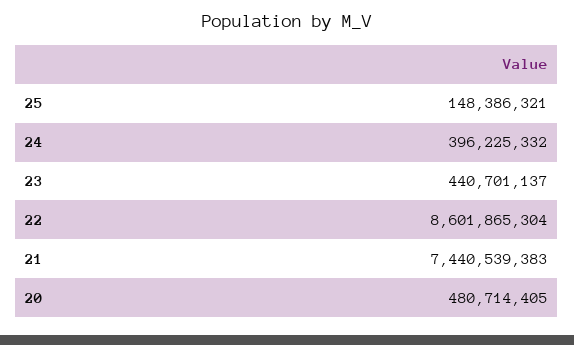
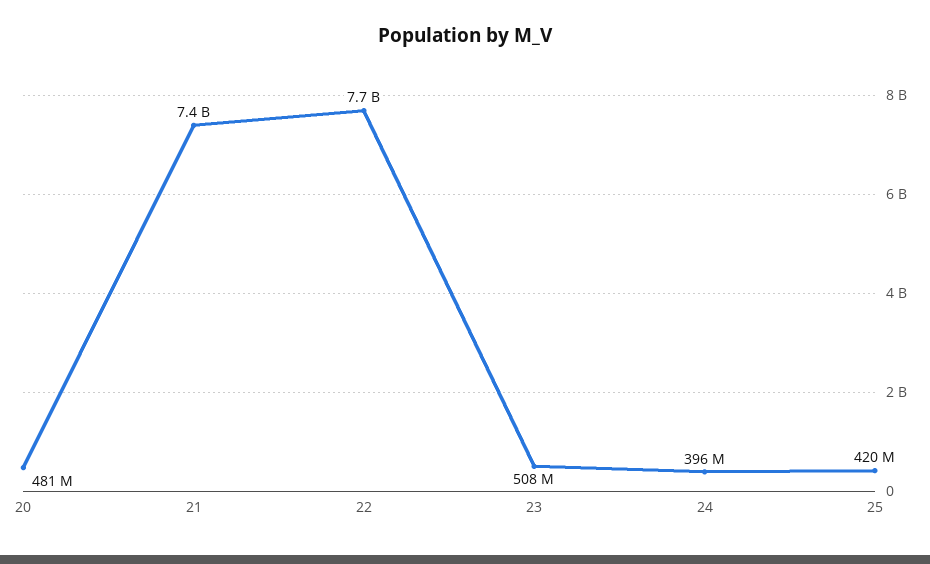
  {
-   "25": 148386321,
+   "25": 420000000,
    "24": 396225332,
-   "23": 440701137,
+   "23": 508000000,
-   "22": 8601865304,
+   "22": 7700000000,
    "21": 7440539383,
    "20": 480714405
  }

